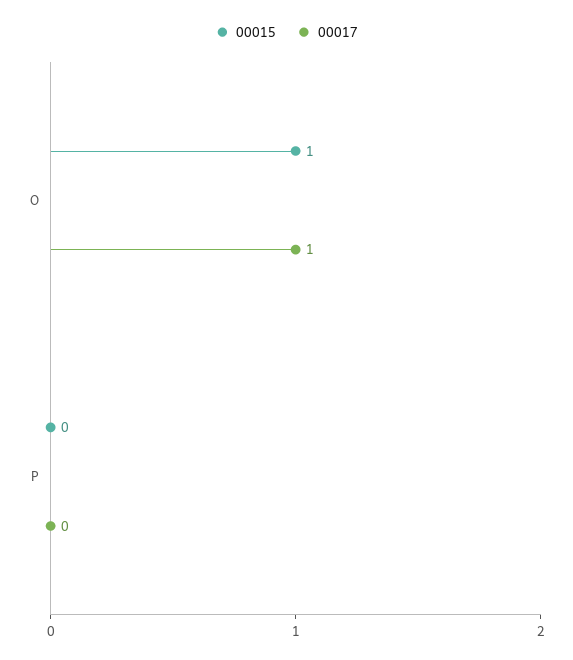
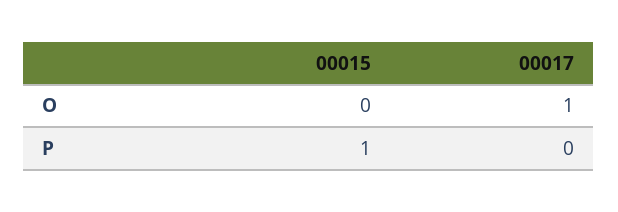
  {
    "00015": {
-     "O": 1,
+     "O": 0,
-     "P": 0
+     "P": 1
    },
    "00017": {
      "O": 1,
      "P": 0
    }
  }

